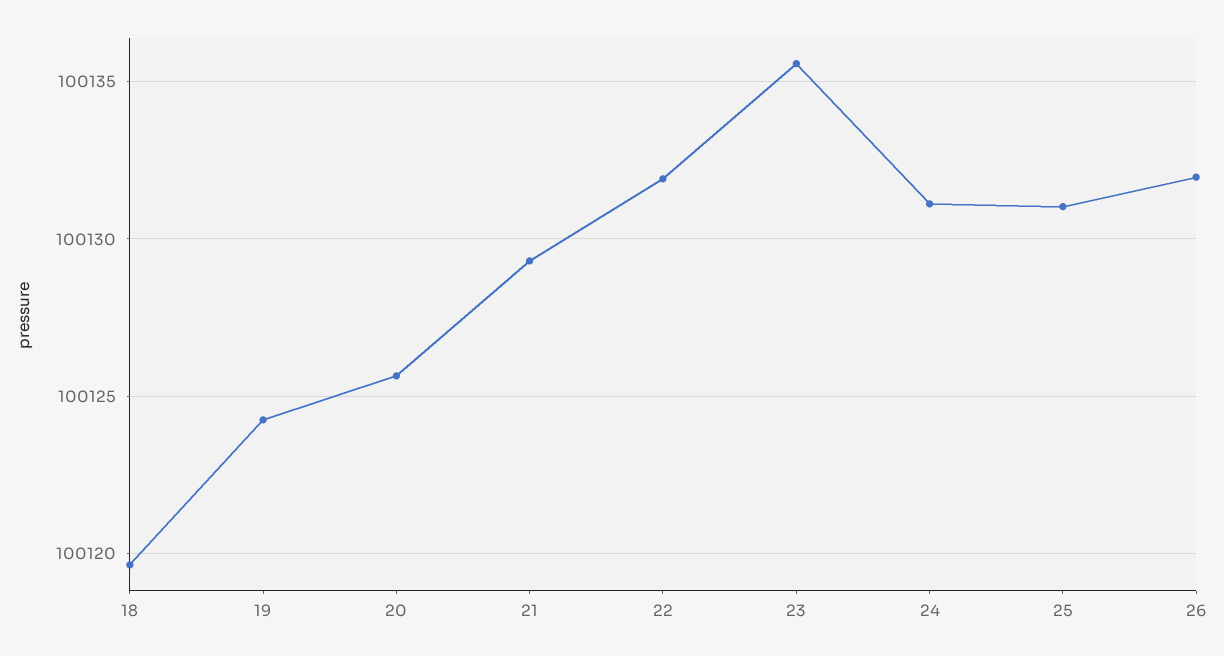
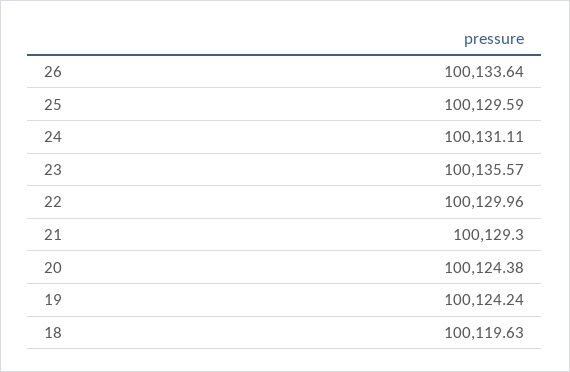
  {
    "18": 100119.63,
    "19": 100124.24,
-   "20": 100125.5,
+   "20": 100124.38,
    "21": 100129.3,
-   "22": 100132,
+   "22": 100129.96,
    "23": 100135.57,
    "24": 100131.11,
-   "25": 100131,
+   "25": 100129.59,
-   "26": 100132
+   "26": 100133.64
  }

